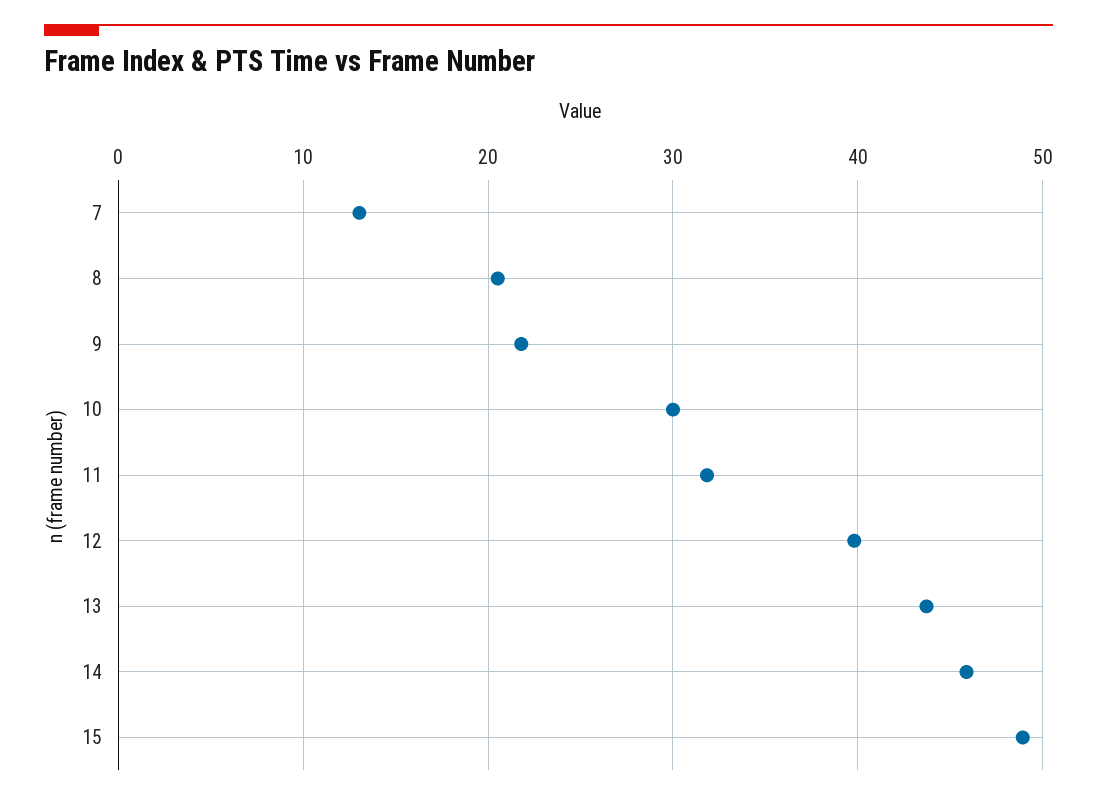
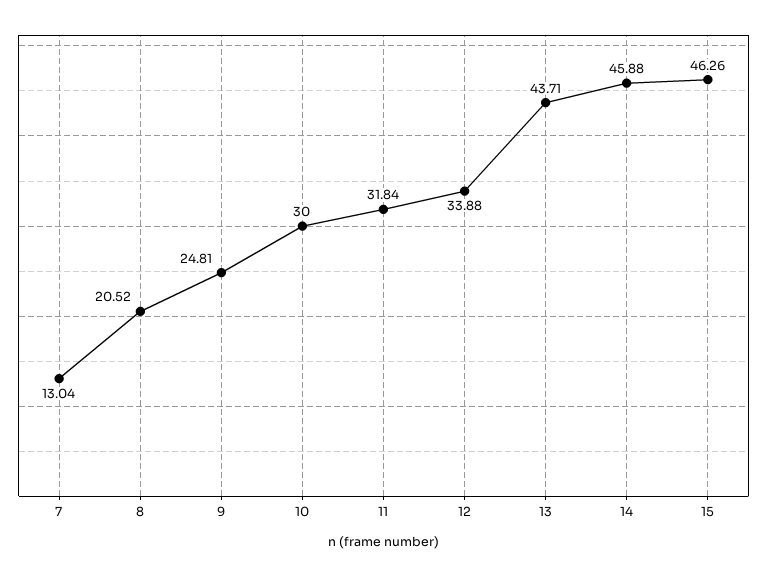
  {
    "7": 13.04,
    "8": 20.52,
-   "9": 22,
+   "9": 24.81,
    "10": 30,
    "11": 31.84,
-   "12": 40,
+   "12": 33.88,
    "13": 43.71,
    "14": 45.88,
-   "15": 49
+   "15": 46.26
  }

